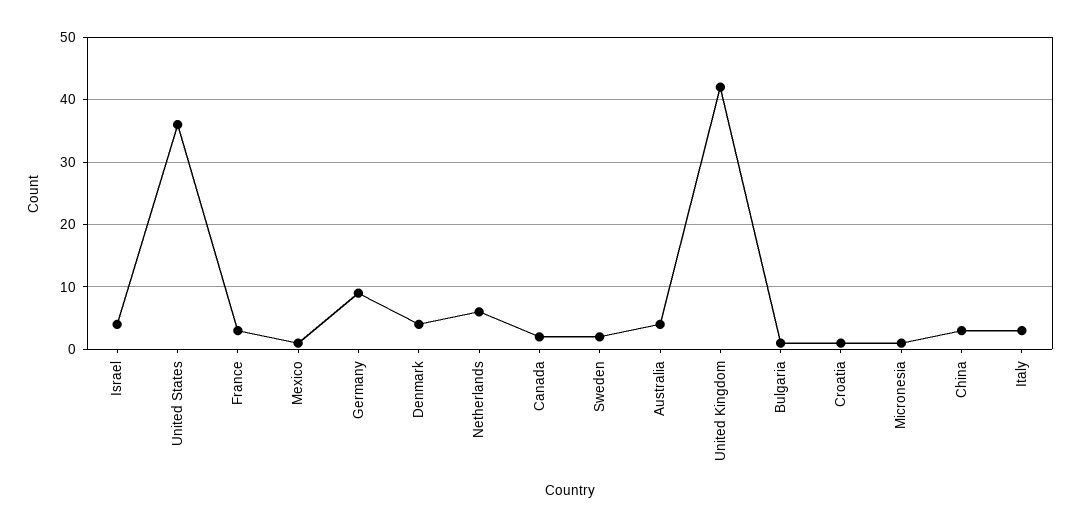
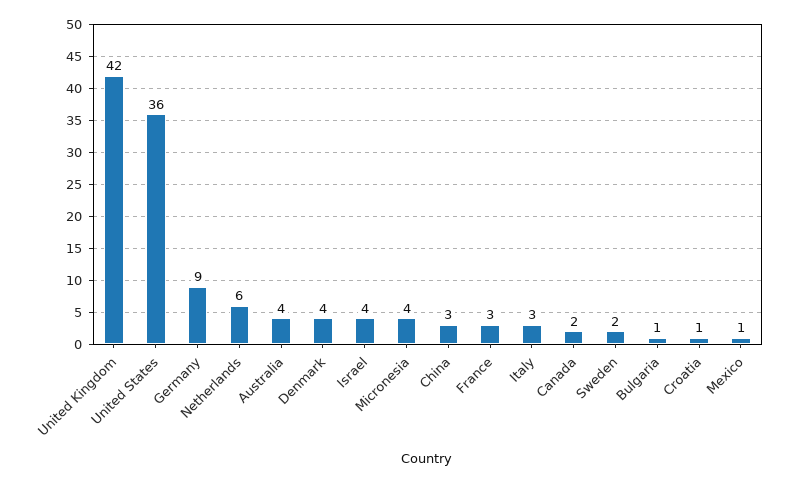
  {
    "Israel": 4,
    "United States": 36,
    "France": 3,
    "Mexico": 1,
    "Germany": 9,
    "Denmark": 4,
    "Netherlands": 6,
    "Canada": 2,
    "Sweden": 2,
    "Australia": 4,
    "United Kingdom": 42,
    "Bulgaria": 1,
    "Croatia": 1,
-   "Micronesia": 1,
+   "Micronesia": 4,
    "China": 3,
    "Italy": 3
  }

